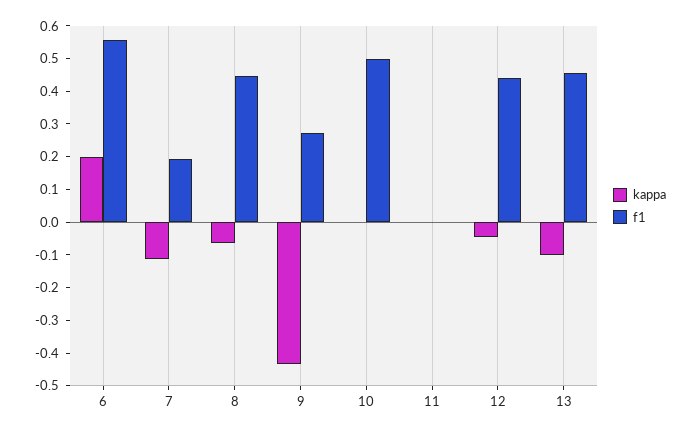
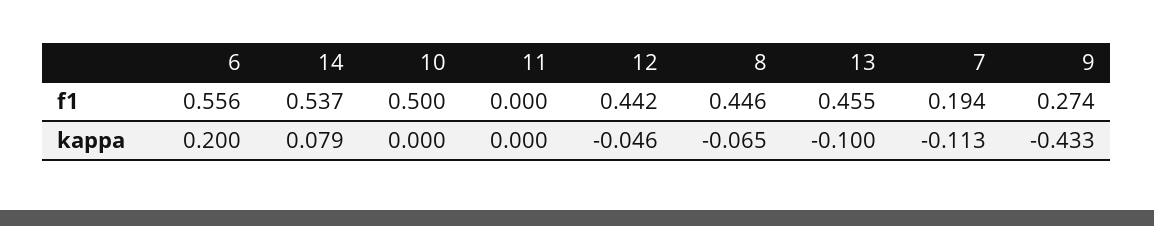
  {
    "kappa": {
      "6": 0.2,
      "7": -0.113,
      "8": -0.065,
      "9": -0.433,
      "10": 0,
      "11": 0,
      "12": -0.046,
-     "13": -0.1
+     "13": -0.1,
+     "14": 0.079
    },
    "f1": {
      "6": 0.556,
      "7": 0.194,
      "8": 0.446,
      "9": 0.274,
      "10": 0.5,
      "11": 0,
      "12": 0.442,
-     "13": 0.455
+     "13": 0.455,
+     "14": 0.537
    }
  }

